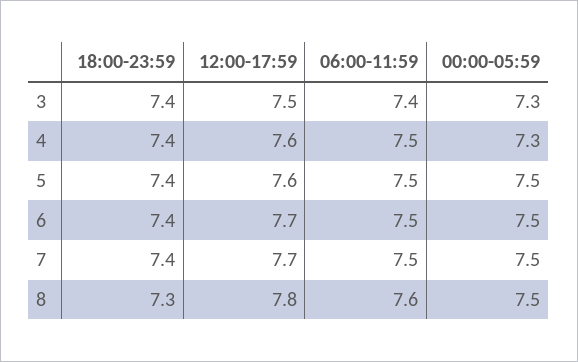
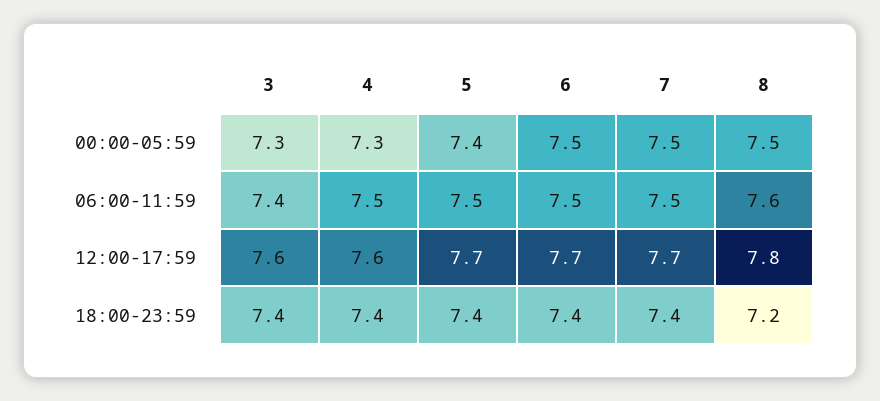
  {
    "18:00-23:59": {
      "3": 7.4,
      "4": 7.4,
      "5": 7.4,
      "6": 7.4,
      "7": 7.4,
-     "8": 7.3
+     "8": 7.2
    },
    "12:00-17:59": {
-     "3": 7.5,
+     "3": 7.6,
      "4": 7.6,
-     "5": 7.6,
+     "5": 7.7,
      "6": 7.7,
      "7": 7.7,
      "8": 7.8
    },
    "06:00-11:59": {
      "3": 7.4,
      "4": 7.5,
      "5": 7.5,
      "6": 7.5,
      "7": 7.5,
      "8": 7.6
    },
    "00:00-05:59": {
      "3": 7.3,
      "4": 7.3,
-     "5": 7.5,
+     "5": 7.4,
      "6": 7.5,
      "7": 7.5,
      "8": 7.5
    }
  }

